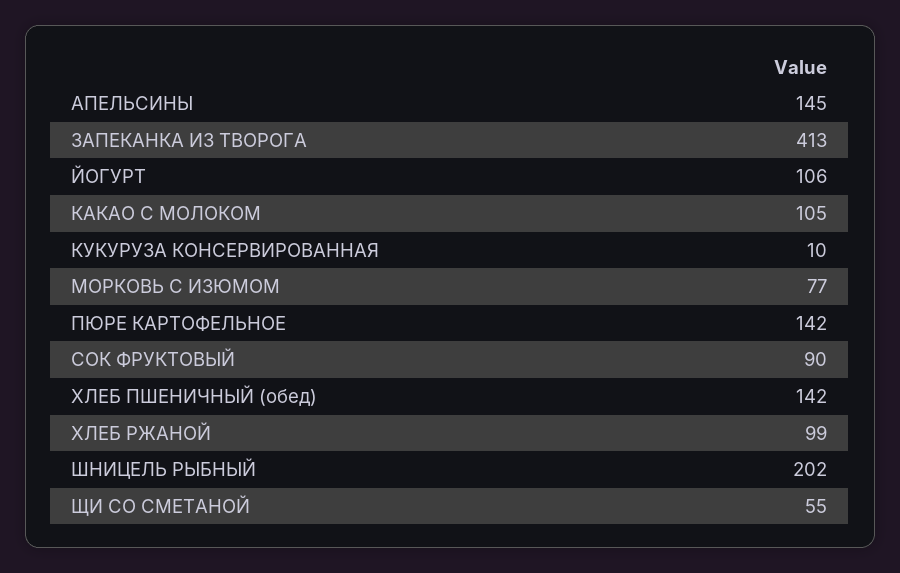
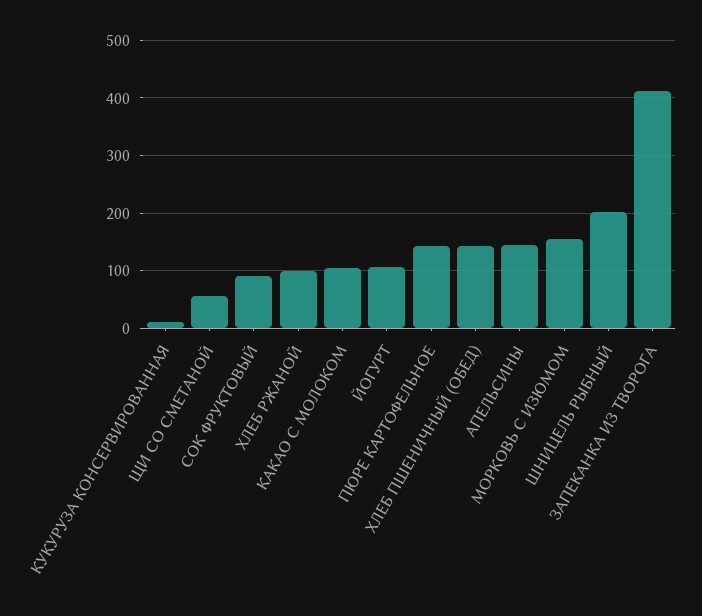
  {
    "АПЕЛЬСИНЫ": 145,
    "ЗАПЕКАНКА ИЗ ТВОРОГА": 413,
    "ЙОГУРТ": 106,
    "КАКАО С МОЛОКОМ": 105,
    "КУКУРУЗА КОНСЕРВИРОВАННАЯ": 10,
-   "МОРКОВЬ С ИЗЮМОМ": 77,
+   "МОРКОВЬ С ИЗЮМОМ": 160,
    "ПЮРЕ КАРТОФЕЛЬНОЕ": 142,
    "СОК ФРУКТОВЫЙ": 90,
    "ХЛЕБ ПШЕНИЧНЫЙ (обед)": 142,
    "ХЛЕБ РЖАНОЙ": 99,
    "ШНИЦЕЛЬ РЫБНЫЙ": 202,
    "ЩИ СО СМЕТАНОЙ": 55
  }

